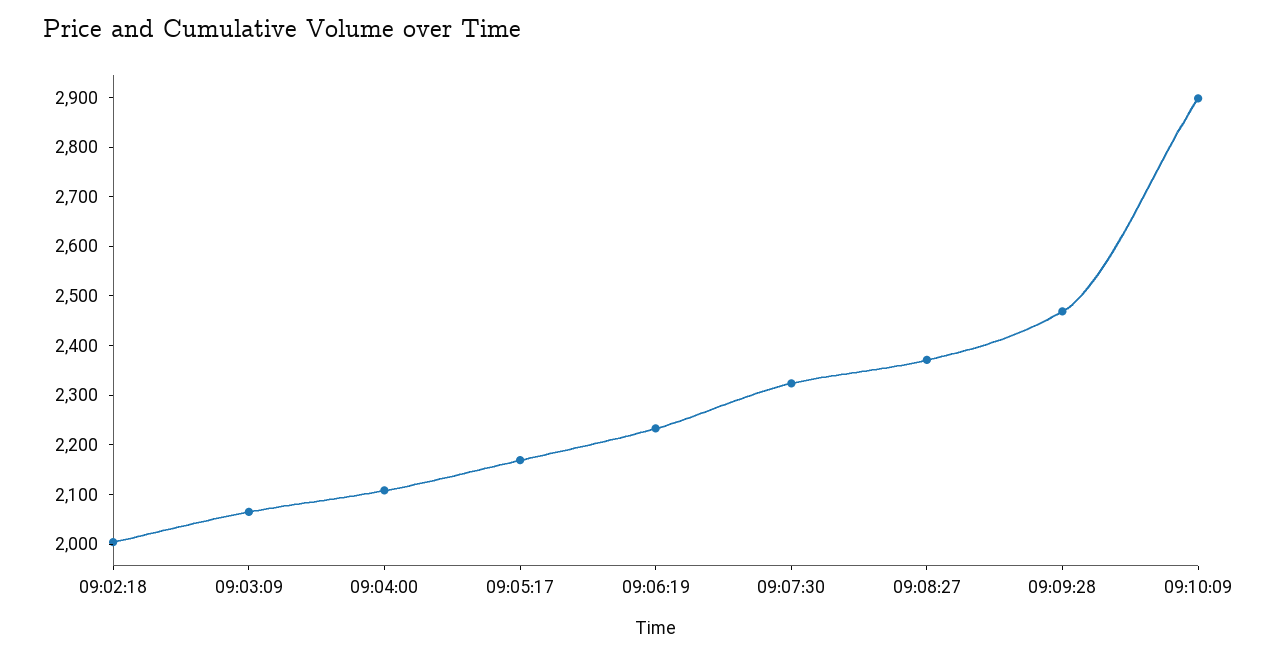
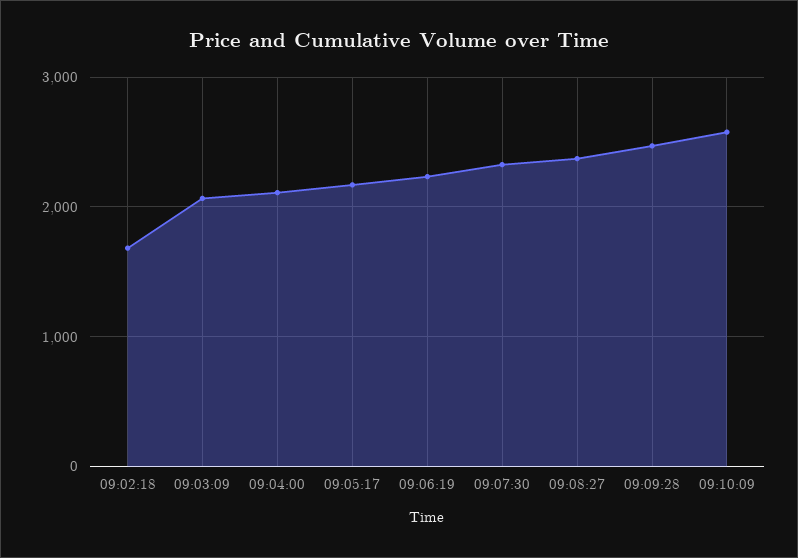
  {
-   "09:02:18": 2000,
+   "09:02:18": 1700,
    "09:03:09": 2060,
    "09:04:00": 2100,
    "09:05:17": 2160,
    "09:06:19": 2240,
    "09:07:30": 2320,
    "09:08:27": 2380,
    "09:09:28": 2460,
-   "09:10:09": 2900
+   "09:10:09": 2600
  }

